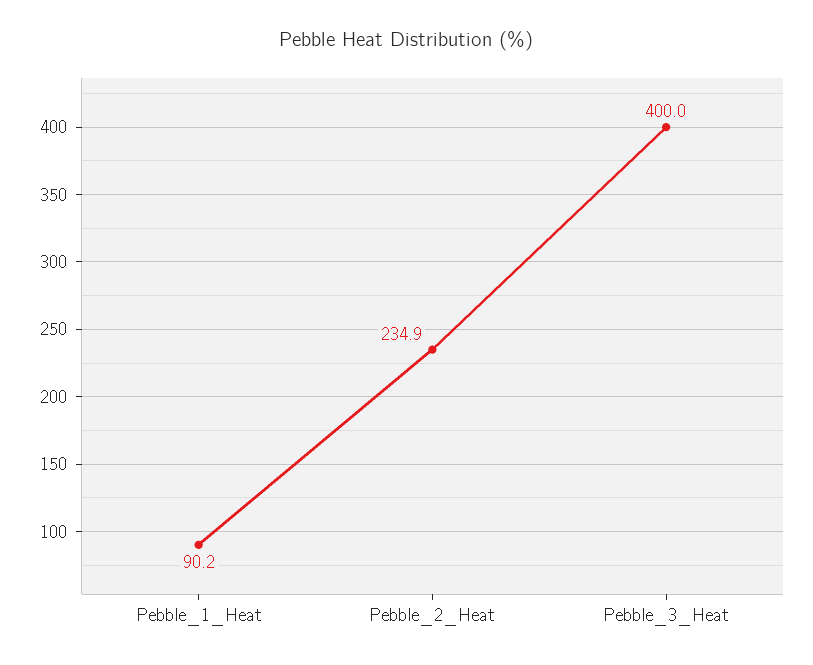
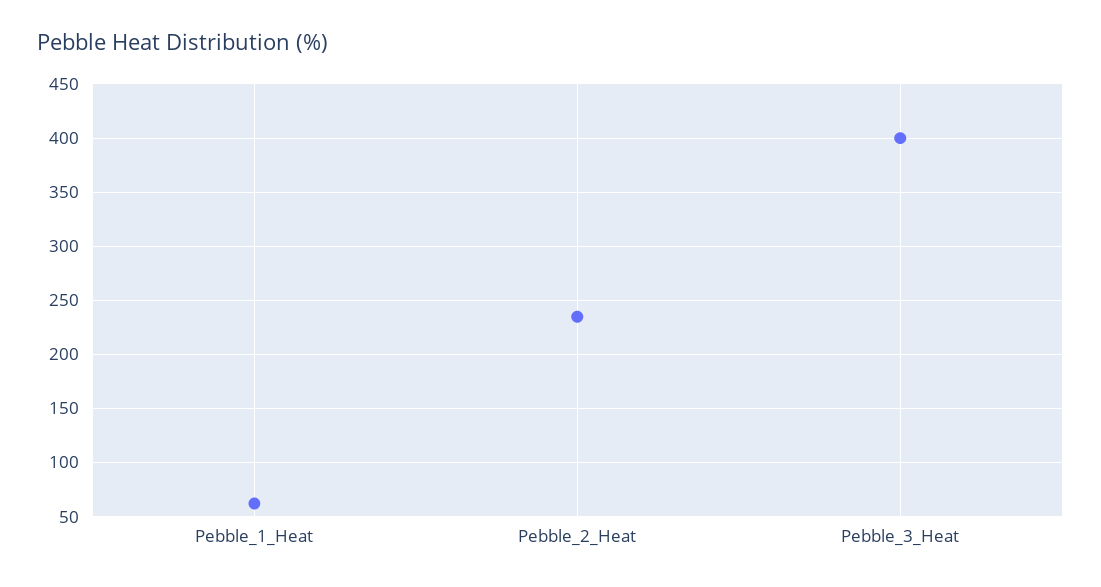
  {
-   "Pebble_1_Heat": 90.2,
+   "Pebble_1_Heat": 60,
    "Pebble_2_Heat": 234.9,
    "Pebble_3_Heat": 400
  }

